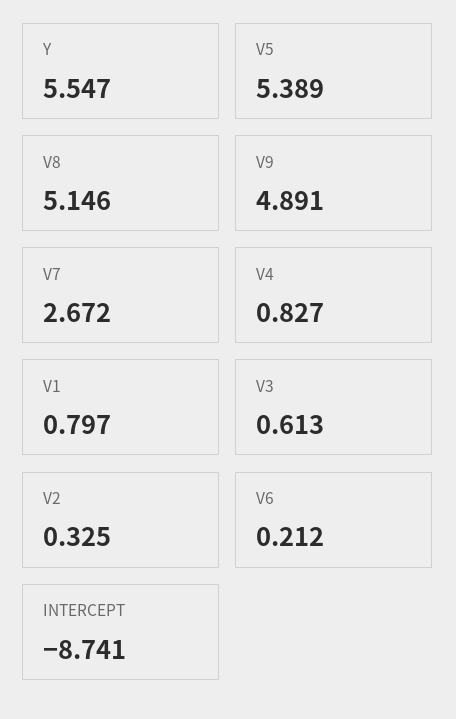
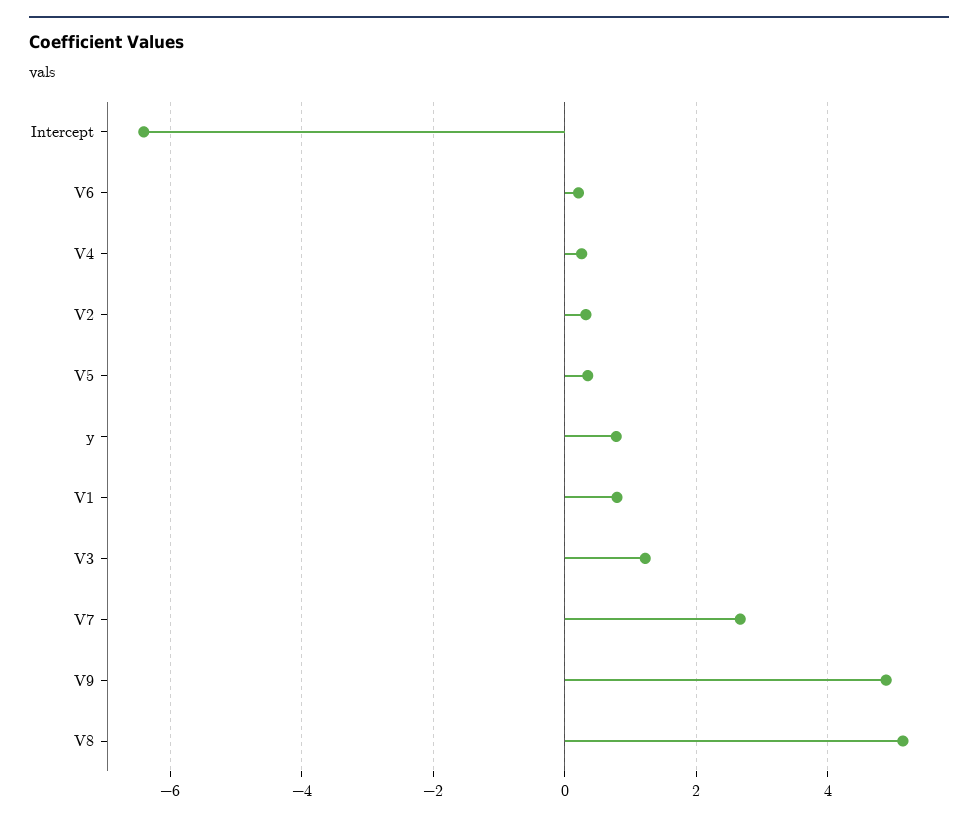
  {
-   "Y": 5.547,
+   "Y": 0.8,
-   "V5": 5.389,
+   "V5": 0.4,
    "V8": 5.146,
    "V9": 4.891,
    "V7": 2.672,
-   "V4": 0.827,
+   "V4": 0.2,
    "V1": 0.797,
-   "V3": 0.613,
+   "V3": 1.2,
    "V2": 0.325,
    "V6": 0.212,
-   "INTERCEPT": -8.741
+   "INTERCEPT": -6.4
  }

